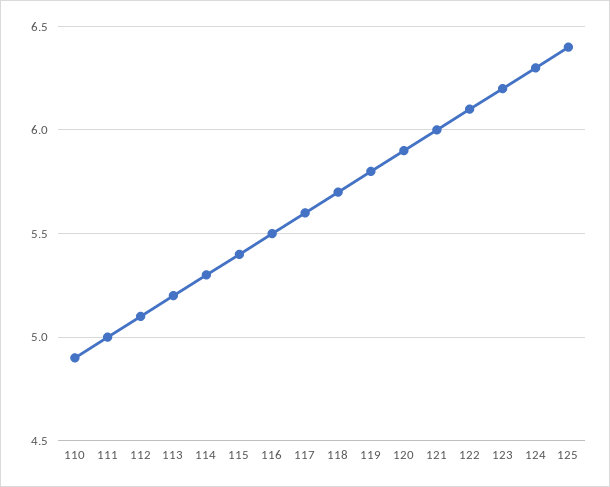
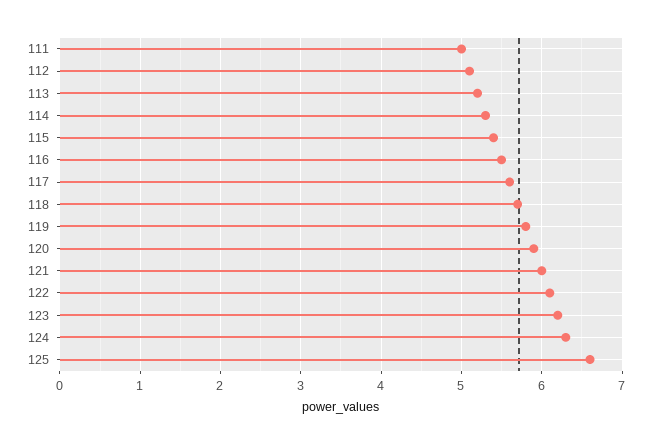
  {
-   "110": 4.9,
    "111": 5,
    "112": 5.1,
    "113": 5.2,
    "114": 5.3,
    "115": 5.4,
    "116": 5.5,
    "117": 5.6,
    "118": 5.7,
    "119": 5.8,
    "120": 5.9,
    "121": 6,
    "122": 6.1,
    "123": 6.2,
    "124": 6.3,
-   "125": 6.4
+   "125": 6.6
  }

